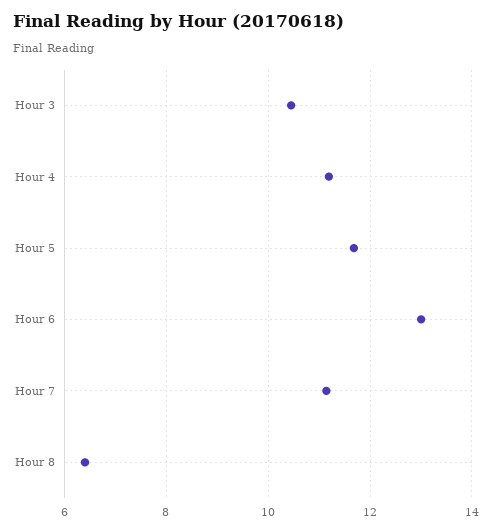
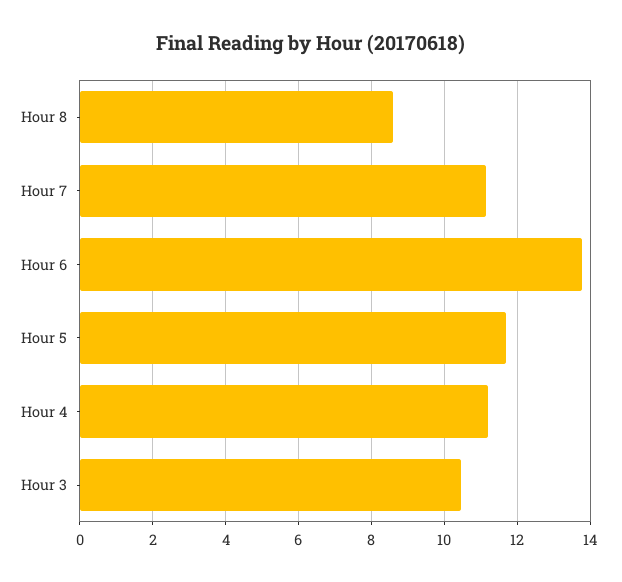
  {
    "Hour 3": 10.4,
    "Hour 4": 11.2,
    "Hour 5": 11.6,
-   "Hour 6": 13,
+   "Hour 6": 13.8,
    "Hour 7": 11.2,
-   "Hour 8": 6.4
+   "Hour 8": 8.6
  }

